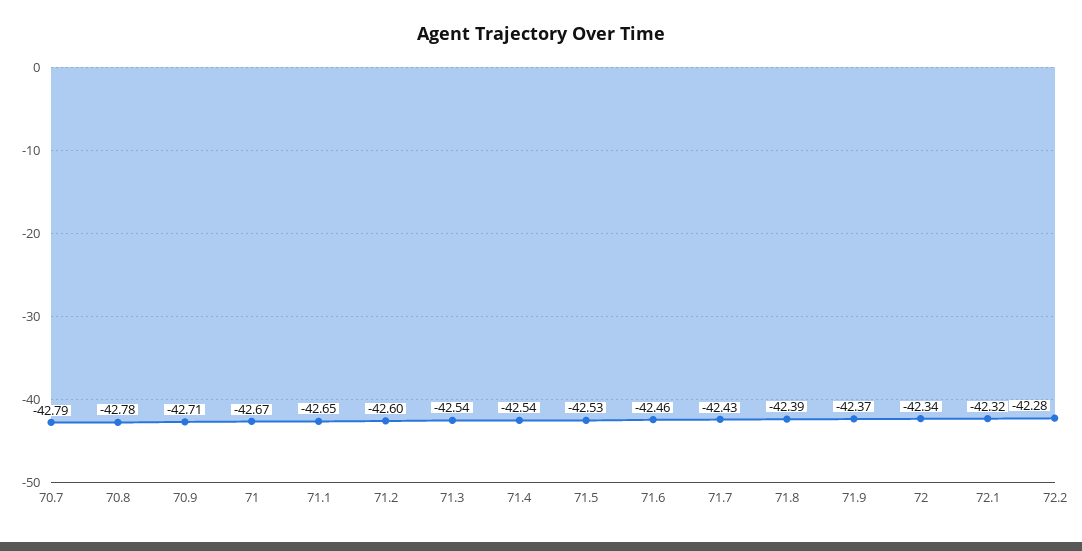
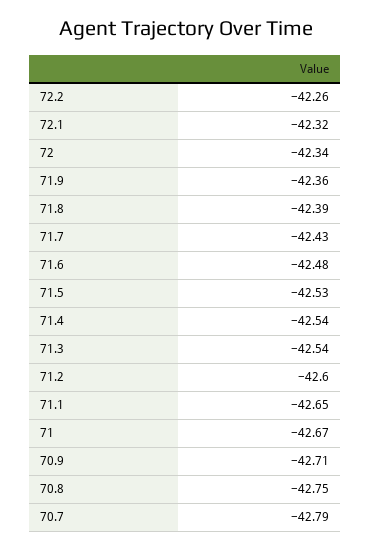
  {
    "70.7": -42.79,
-   "70.8": -42.78,
+   "70.8": -42.75,
    "70.9": -42.71,
    "71": -42.67,
    "71.1": -42.65,
    "71.2": -42.6,
    "71.3": -42.54,
    "71.4": -42.54,
    "71.5": -42.53,
-   "71.6": -42.46,
+   "71.6": -42.48,
    "71.7": -42.43,
    "71.8": -42.39,
-   "71.9": -42.37,
+   "71.9": -42.36,
    "72": -42.34,
    "72.1": -42.32,
-   "72.2": -42.28
+   "72.2": -42.26
  }

